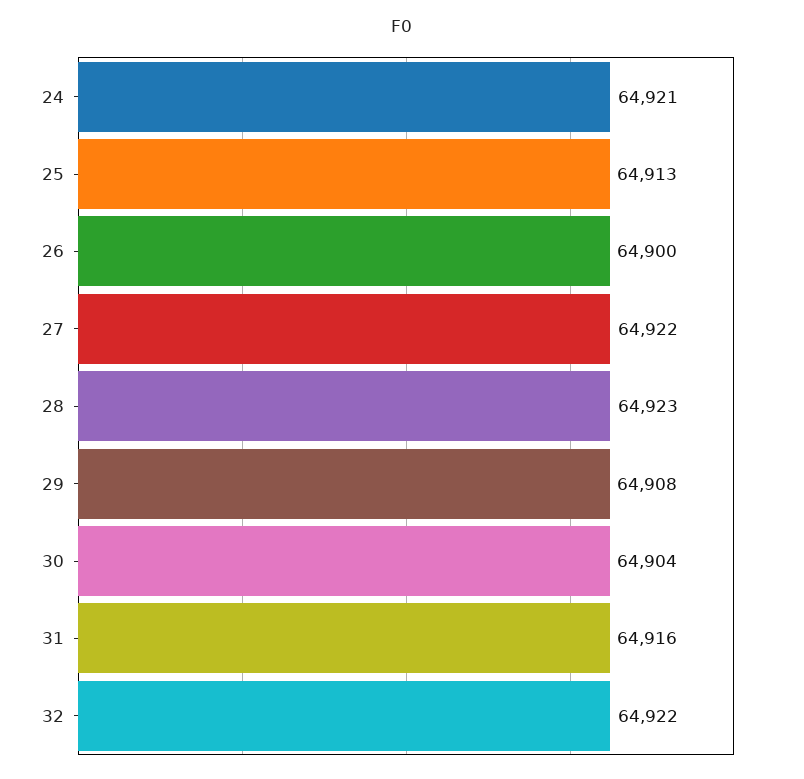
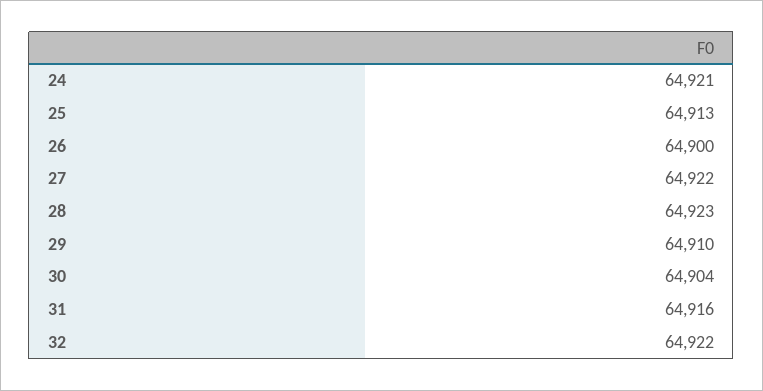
  {
    "24": 64921,
    "25": 64913,
    "26": 64900,
    "27": 64922,
    "28": 64923,
-   "29": 64908,
+   "29": 64910,
    "30": 64904,
    "31": 64916,
    "32": 64922
  }

